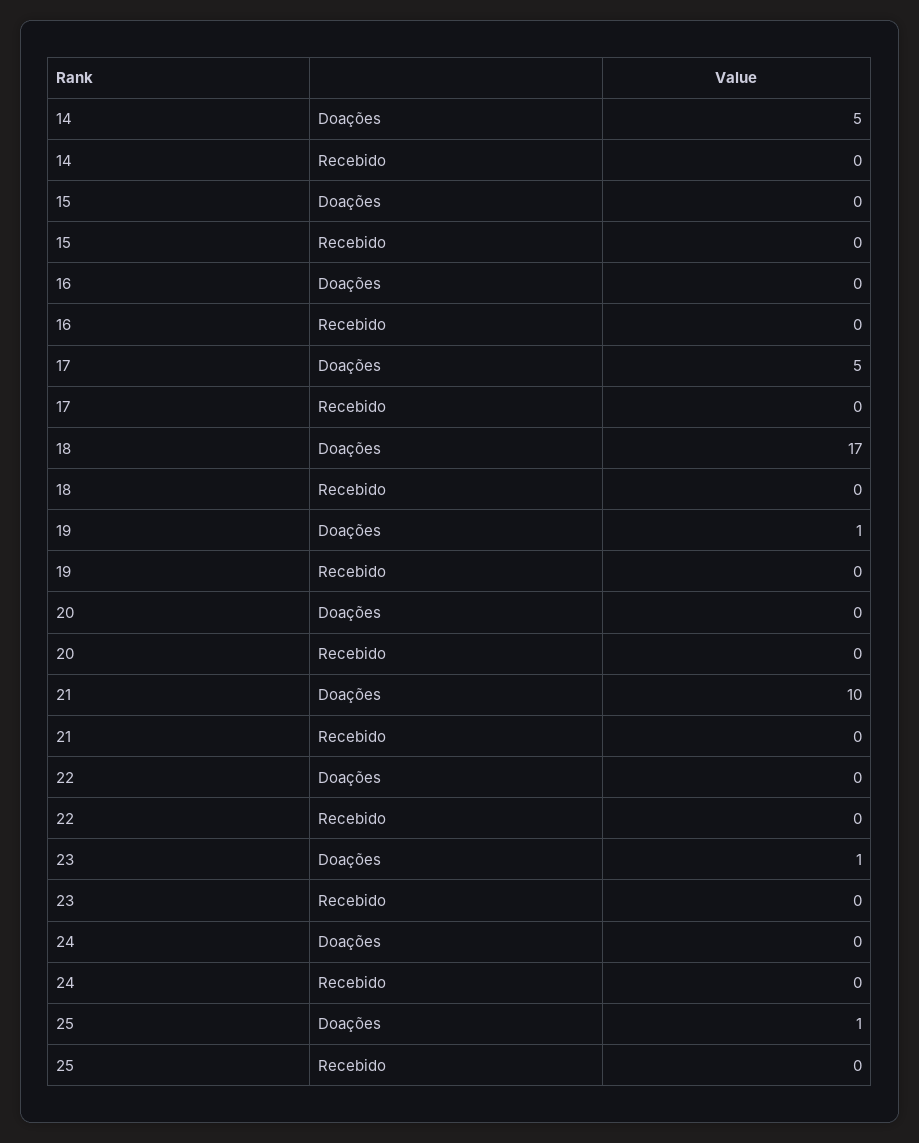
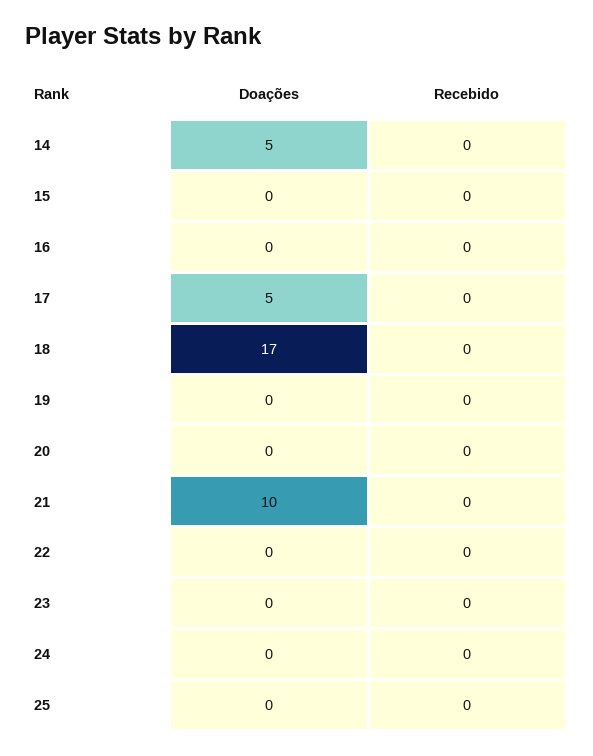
  {
    "14": {
      "Doações": 5,
      "Recebido": 0
    },
    "15": {
      "Doações": 0,
      "Recebido": 0
    },
    "16": {
      "Doações": 0,
      "Recebido": 0
    },
    "17": {
      "Doações": 5,
      "Recebido": 0
    },
    "18": {
      "Doações": 17,
      "Recebido": 0
    },
    "19": {
-     "Doações": 1,
+     "Doações": 0,
      "Recebido": 0
    },
    "20": {
      "Doações": 0,
      "Recebido": 0
    },
    "21": {
      "Doações": 10,
      "Recebido": 0
    },
    "22": {
      "Doações": 0,
      "Recebido": 0
    },
    "23": {
-     "Doações": 1,
+     "Doações": 0,
      "Recebido": 0
    },
    "24": {
      "Doações": 0,
      "Recebido": 0
    },
    "25": {
-     "Doações": 1,
+     "Doações": 0,
      "Recebido": 0
    }
  }

